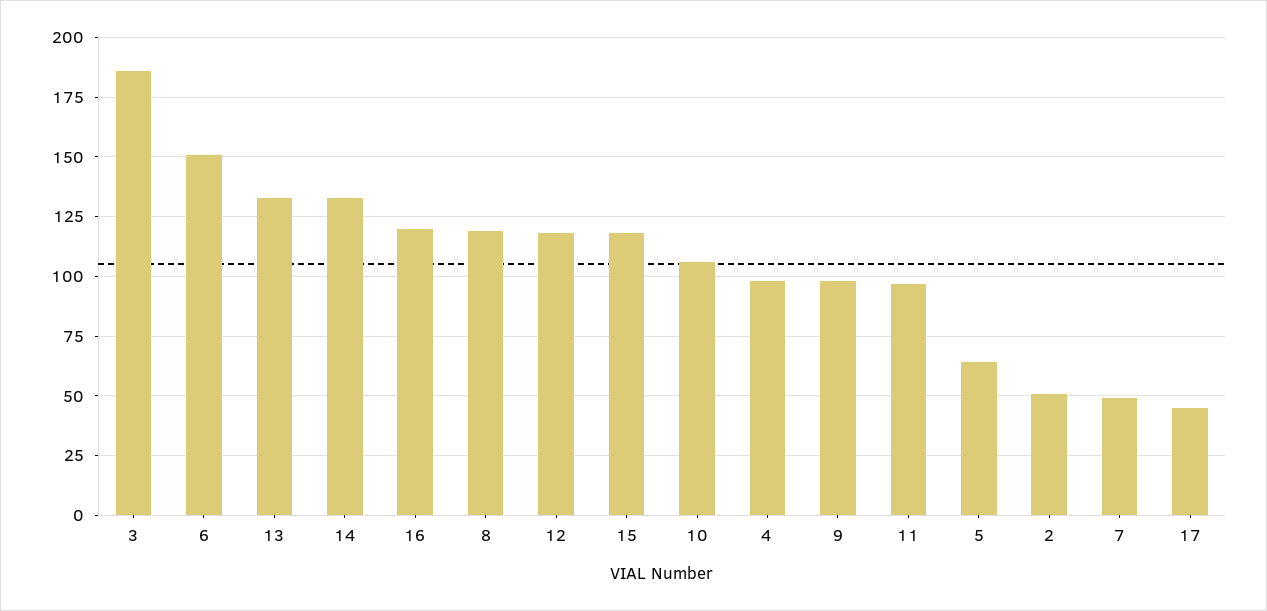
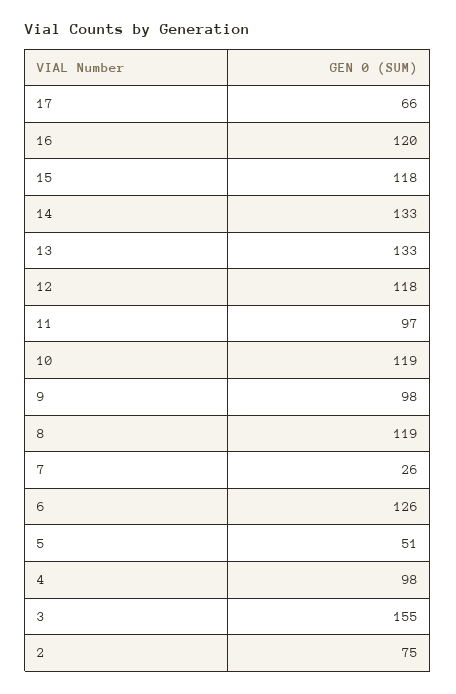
  {
-   "3": 185,
+   "3": 155,
-   "6": 150,
+   "6": 126,
    "13": 133,
    "14": 133,
    "16": 120,
    "8": 119,
    "12": 118,
    "15": 118,
-   "10": 105,
+   "10": 119,
    "4": 98,
    "9": 98,
    "11": 97,
-   "5": 65,
+   "5": 51,
-   "2": 50,
+   "2": 75,
-   "7": 50,
+   "7": 26,
-   "17": 45
+   "17": 66
  }

